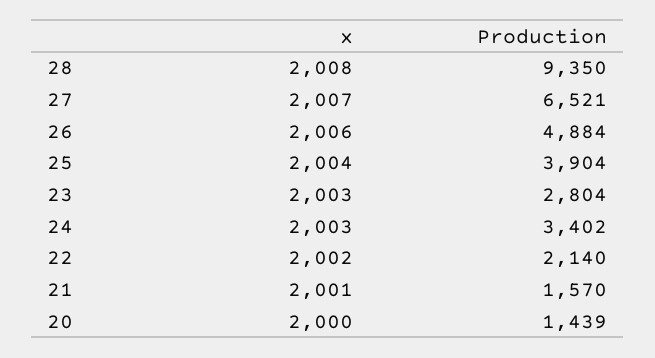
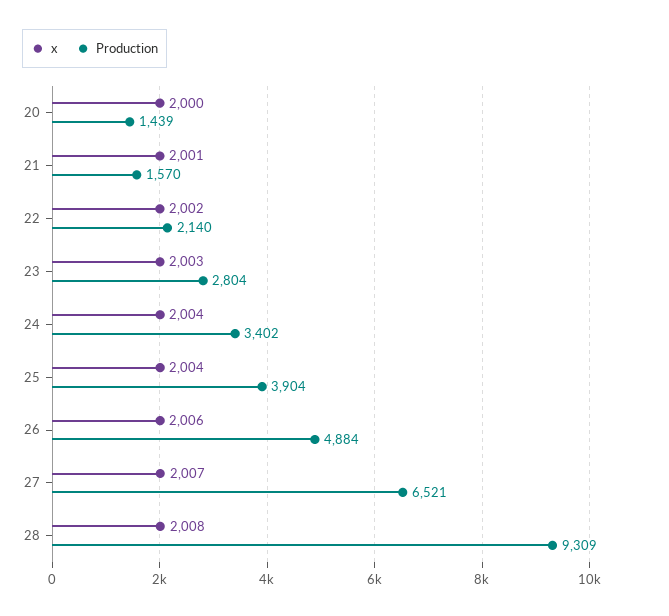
  {
    "x": {
      "28": 2008,
      "27": 2007,
      "26": 2006,
      "25": 2004,
      "23": 2003,
-     "24": 2003,
+     "24": 2004,
      "22": 2002,
      "21": 2001,
      "20": 2000
    },
    "Production": {
-     "28": 9350,
+     "28": 9309,
      "27": 6521,
      "26": 4884,
      "25": 3904,
      "23": 2804,
      "24": 3402,
      "22": 2140,
      "21": 1570,
      "20": 1439
    }
  }

